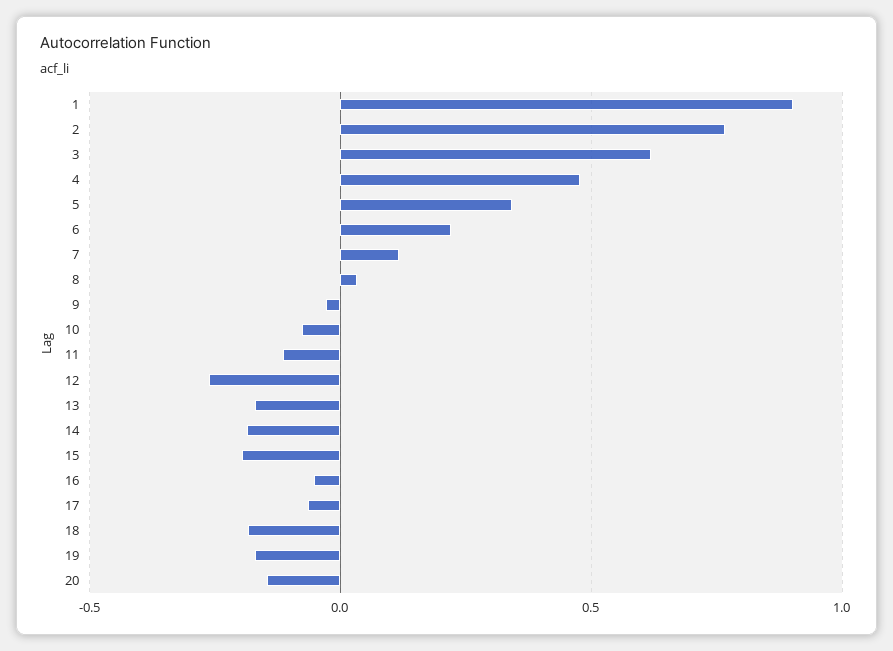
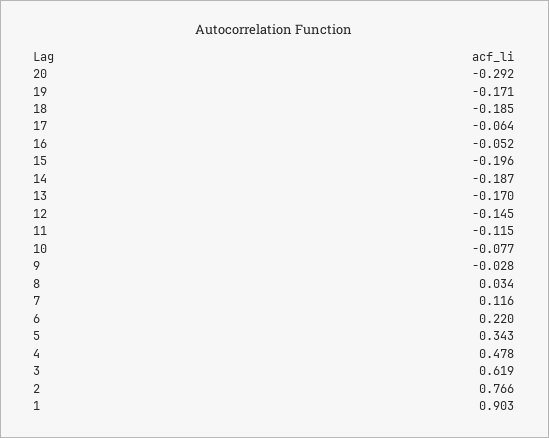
  {
    "1": 0.903,
    "2": 0.766,
    "3": 0.619,
    "4": 0.478,
    "5": 0.343,
    "6": 0.22,
    "7": 0.116,
    "8": 0.034,
    "9": -0.028,
    "10": -0.077,
    "11": -0.115,
-   "12": -0.25,
+   "12": -0.145,
    "13": -0.17,
    "14": -0.187,
    "15": -0.196,
    "16": -0.052,
    "17": -0.064,
    "18": -0.185,
    "19": -0.171,
-   "20": -0.15
+   "20": -0.292
  }

